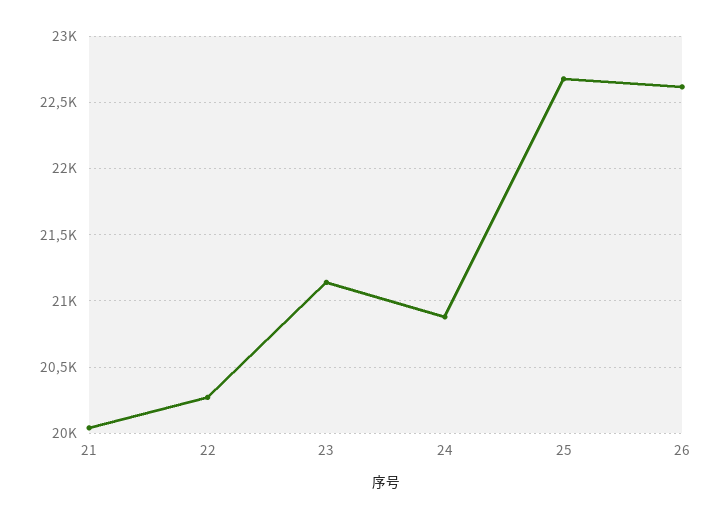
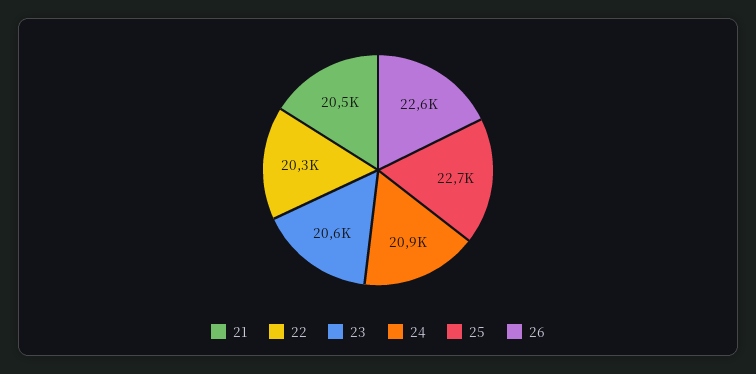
  {
-   "21": 20050,
+   "21": 20500,
    "22": 20300,
-   "23": 21150,
+   "23": 20600,
    "24": 20900,
    "25": 22700,
    "26": 22600
  }

